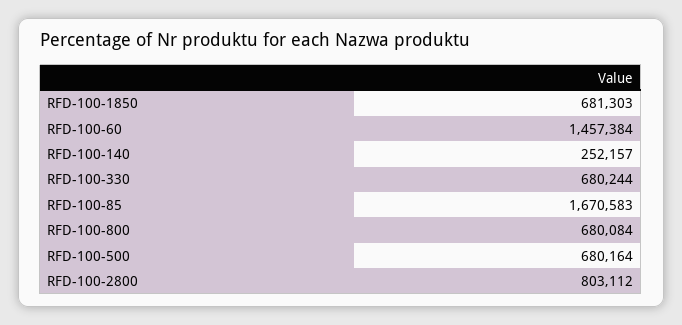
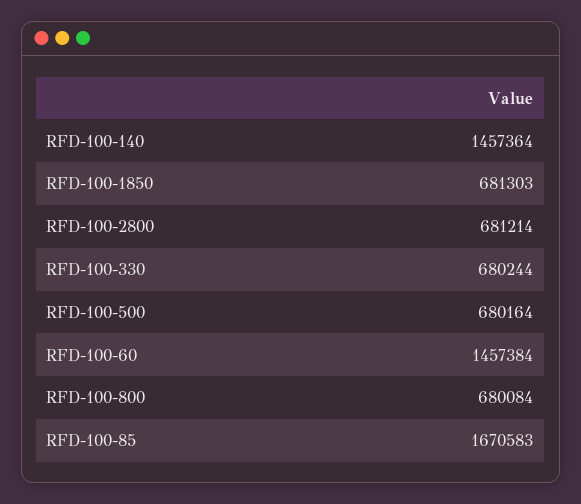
  {
    "RFD-100-1850": 681303,
    "RFD-100-60": 1457384,
-   "RFD-100-140": 252157,
+   "RFD-100-140": 1457364,
    "RFD-100-330": 680244,
    "RFD-100-85": 1670583,
    "RFD-100-800": 680084,
    "RFD-100-500": 680164,
-   "RFD-100-2800": 803112
+   "RFD-100-2800": 681214
  }

